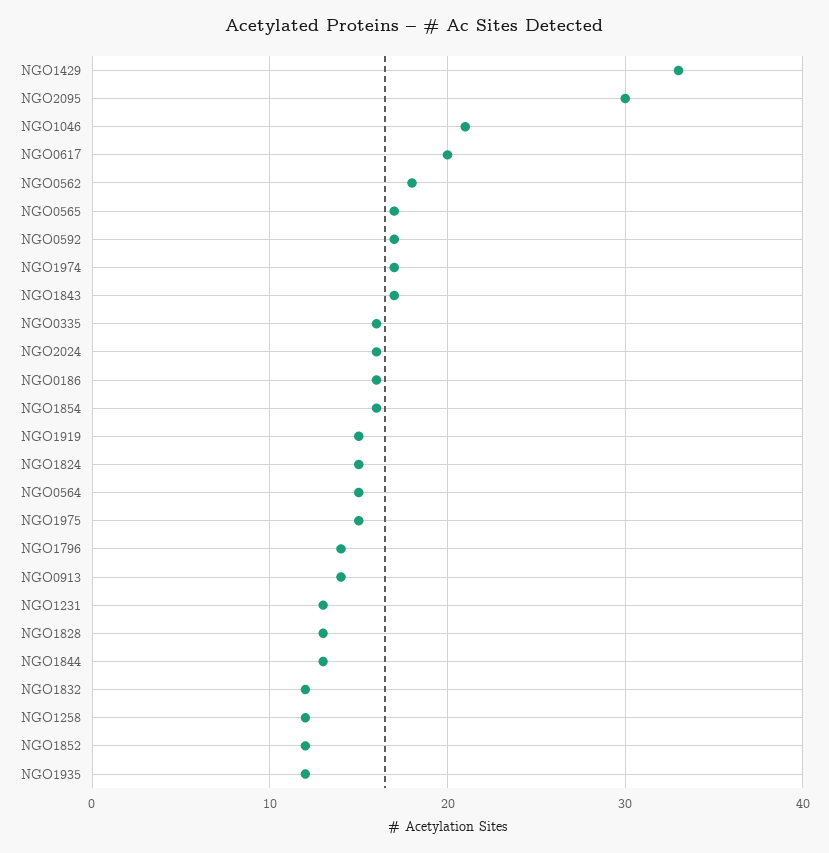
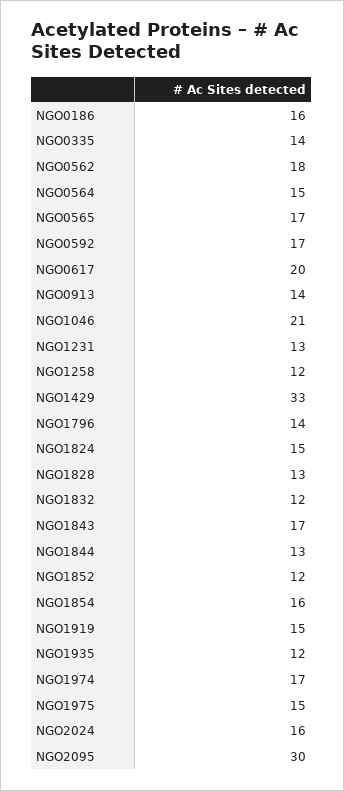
  {
    "NGO1429": 33,
    "NGO2095": 30,
    "NGO1046": 21,
    "NGO0617": 20,
    "NGO0562": 18,
    "NGO0565": 17,
    "NGO0592": 17,
    "NGO1974": 17,
    "NGO1843": 17,
-   "NGO0335": 16,
+   "NGO0335": 14,
    "NGO2024": 16,
    "NGO0186": 16,
    "NGO1854": 16,
    "NGO1919": 15,
    "NGO1824": 15,
    "NGO0564": 15,
    "NGO1975": 15,
    "NGO1796": 14,
    "NGO0913": 14,
    "NGO1231": 13,
    "NGO1828": 13,
    "NGO1844": 13,
    "NGO1832": 12,
    "NGO1258": 12,
    "NGO1852": 12,
    "NGO1935": 12
  }

